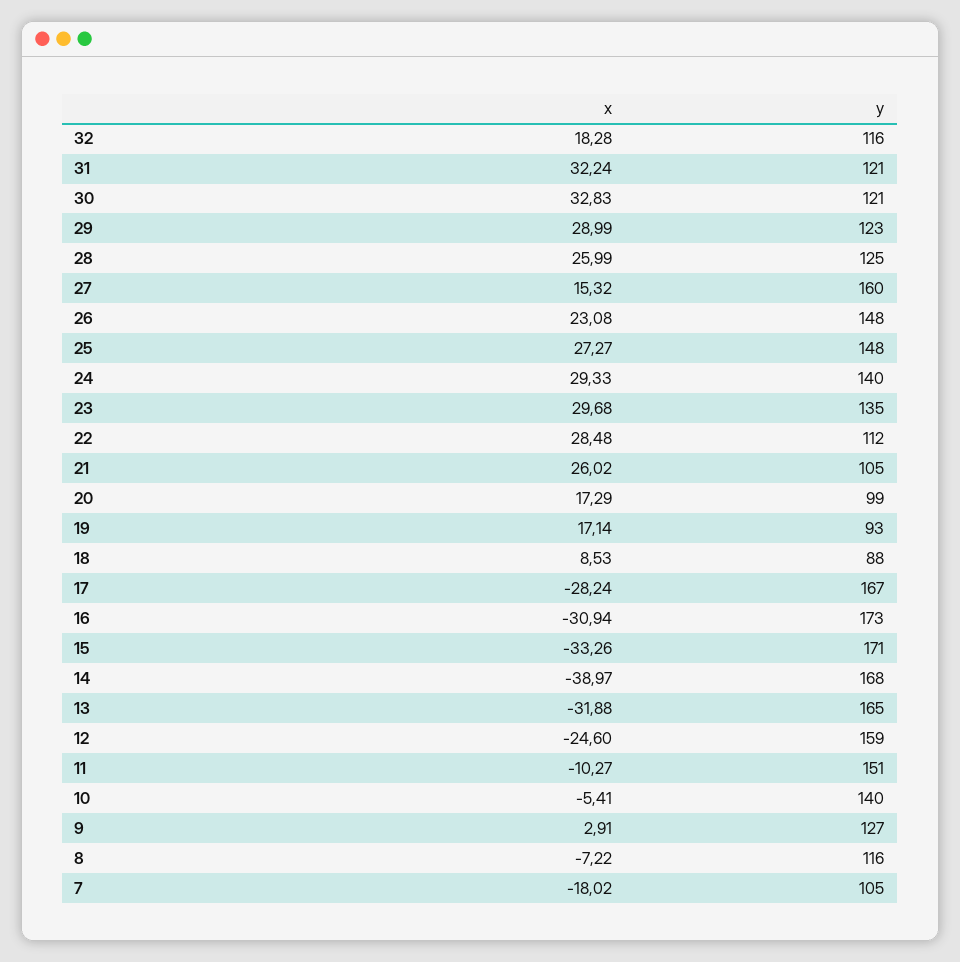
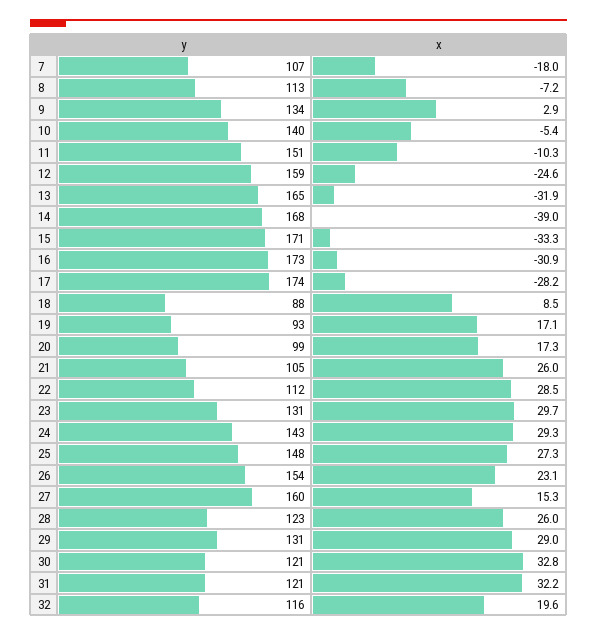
  {
    "x": {
-     "32": 18.28,
+     "32": 19.6,
      "31": 32.24,
      "30": 32.83,
      "29": 28.99,
      "28": 25.99,
      "27": 15.32,
      "26": 23.08,
      "25": 27.27,
      "24": 29.33,
      "23": 29.68,
      "22": 28.48,
      "21": 26.02,
      "20": 17.29,
      "19": 17.14,
      "18": 8.53,
      "17": -28.24,
      "16": -30.94,
      "15": -33.26,
      "14": -38.97,
      "13": -31.88,
      "12": -24.6,
      "11": -10.27,
      "10": -5.41,
      "9": 2.91,
      "8": -7.22,
      "7": -18.02
    },
    "y": {
      "32": 116,
      "31": 121,
      "30": 121,
-     "29": 123,
+     "29": 131,
-     "28": 125,
+     "28": 123,
      "27": 160,
-     "26": 148,
+     "26": 154,
      "25": 148,
-     "24": 140,
+     "24": 143,
-     "23": 135,
+     "23": 131,
      "22": 112,
      "21": 105,
      "20": 99,
      "19": 93,
      "18": 88,
-     "17": 167,
+     "17": 174,
      "16": 173,
      "15": 171,
      "14": 168,
      "13": 165,
      "12": 159,
      "11": 151,
      "10": 140,
-     "9": 127,
+     "9": 134,
-     "8": 116,
+     "8": 113,
-     "7": 105
+     "7": 107
    }
  }

